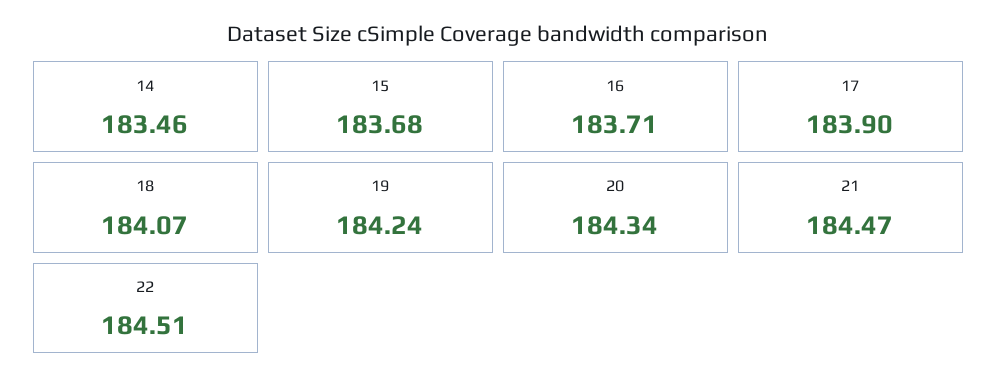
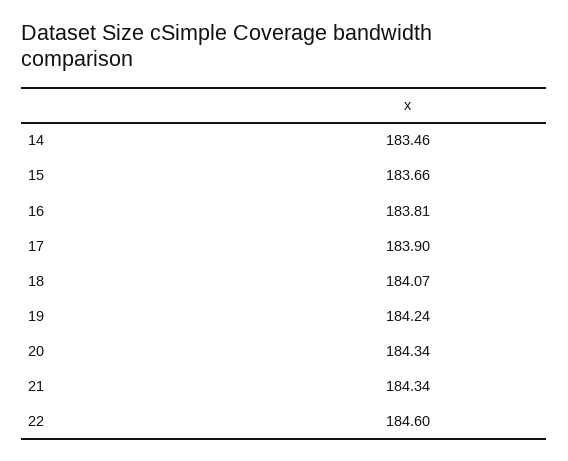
  {
    "14": 183.46,
-   "15": 183.68,
+   "15": 183.66,
-   "16": 183.71,
+   "16": 183.81,
    "17": 183.9,
    "18": 184.07,
    "19": 184.24,
    "20": 184.34,
-   "21": 184.47,
+   "21": 184.34,
-   "22": 184.51
+   "22": 184.6
  }

